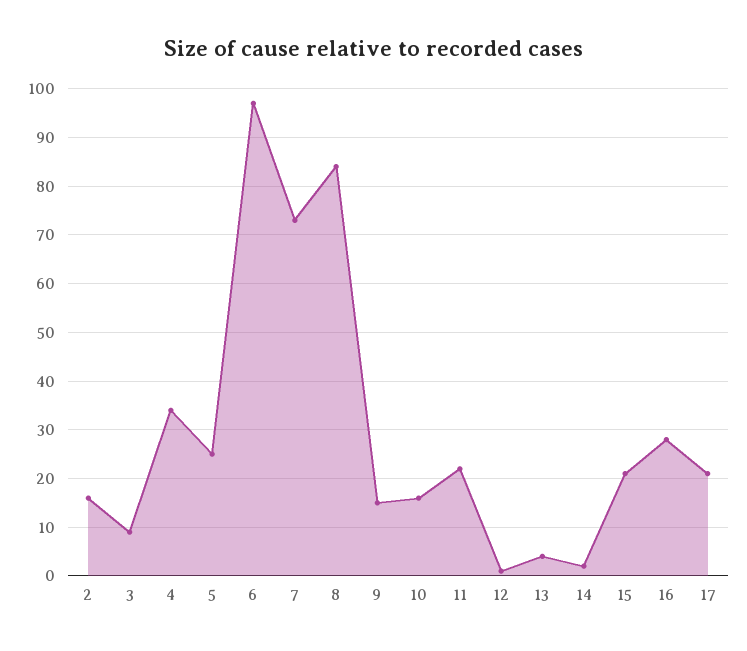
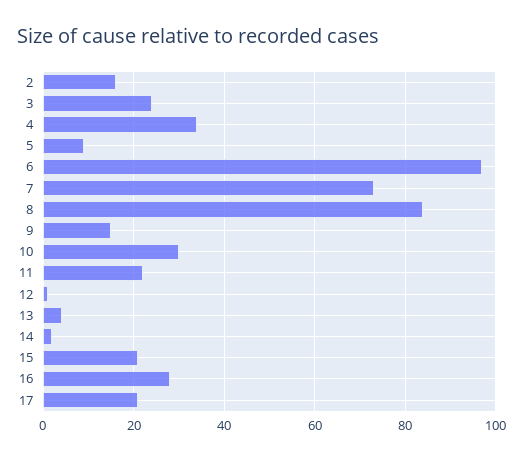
  {
    "2": 15,
-   "3": 10,
+   "3": 25,
    "4": 35,
-   "5": 25,
+   "5": 10,
    "6": 95,
    "7": 75,
    "8": 85,
    "9": 15,
-   "10": 15,
+   "10": 30,
    "11": 20,
    "12": 0,
    "13": 5,
    "14": 0,
    "15": 20,
    "16": 30,
    "17": 20
  }

